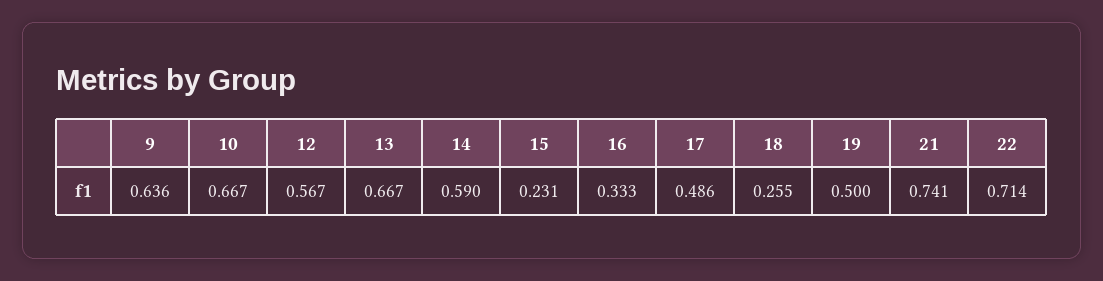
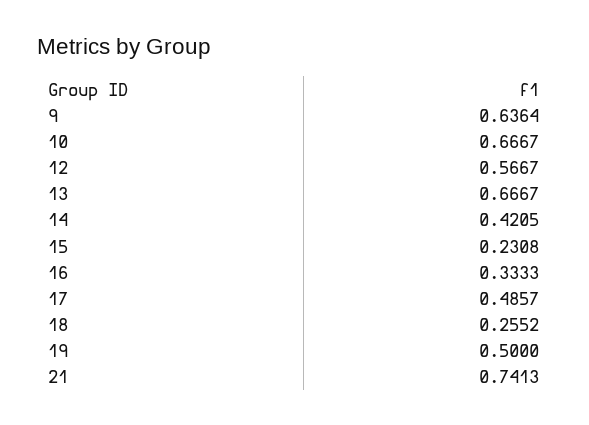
  {
    "9": 0.6364,
    "10": 0.6667,
    "12": 0.5667,
    "13": 0.6667,
-   "14": 0.59,
+   "14": 0.4205,
    "15": 0.2308,
    "16": 0.3333,
    "17": 0.4857,
    "18": 0.2552,
    "19": 0.5,
-   "21": 0.7413,
+   "21": 0.7413
-   "22": 0.714
  }

